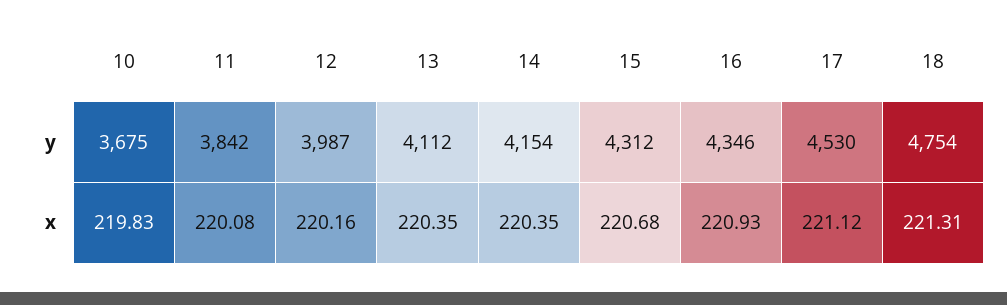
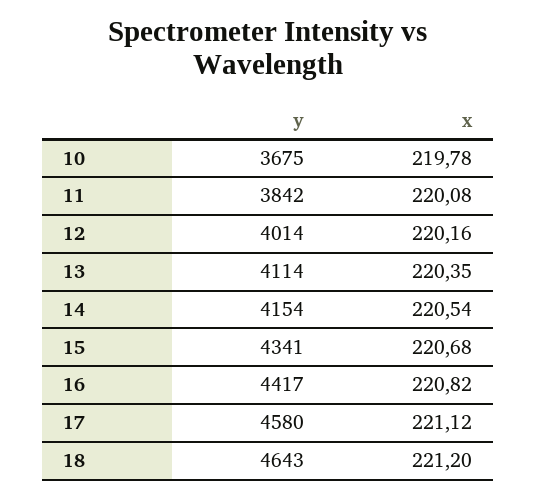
  {
    "10": {
      "y": 3675,
-     "x": 219.83
+     "x": 219.78
    },
    "11": {
      "y": 3842,
      "x": 220.08
    },
    "12": {
-     "y": 3987,
+     "y": 4014,
      "x": 220.16
    },
    "13": {
-     "y": 4112,
+     "y": 4114,
      "x": 220.35
    },
    "14": {
      "y": 4154,
-     "x": 220.35
+     "x": 220.54
    },
    "15": {
-     "y": 4312,
+     "y": 4341,
      "x": 220.68
    },
    "16": {
-     "y": 4346,
+     "y": 4417,
-     "x": 220.93
+     "x": 220.82
    },
    "17": {
-     "y": 4530,
+     "y": 4580,
      "x": 221.12
    },
    "18": {
-     "y": 4754,
+     "y": 4643,
-     "x": 221.31
+     "x": 221.2
    }
  }

